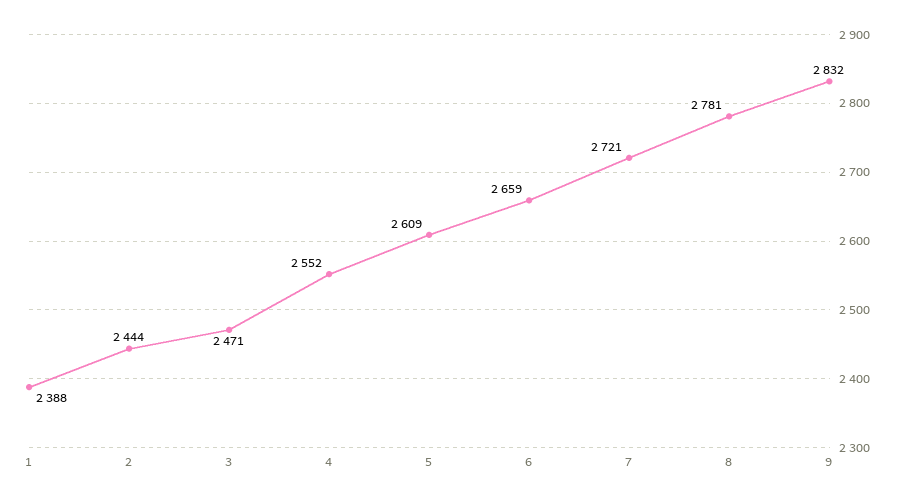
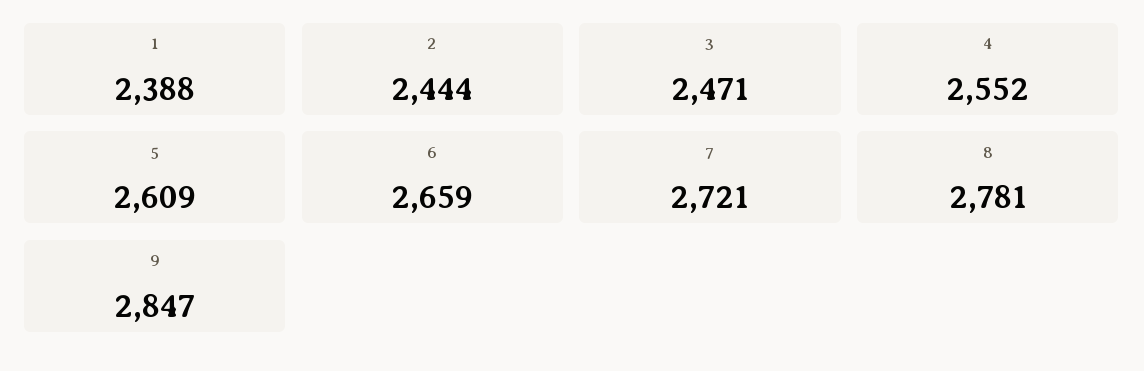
  {
    "1": 2388,
    "2": 2444,
    "3": 2471,
    "4": 2552,
    "5": 2609,
    "6": 2659,
    "7": 2721,
    "8": 2781,
-   "9": 2832
+   "9": 2847
  }

